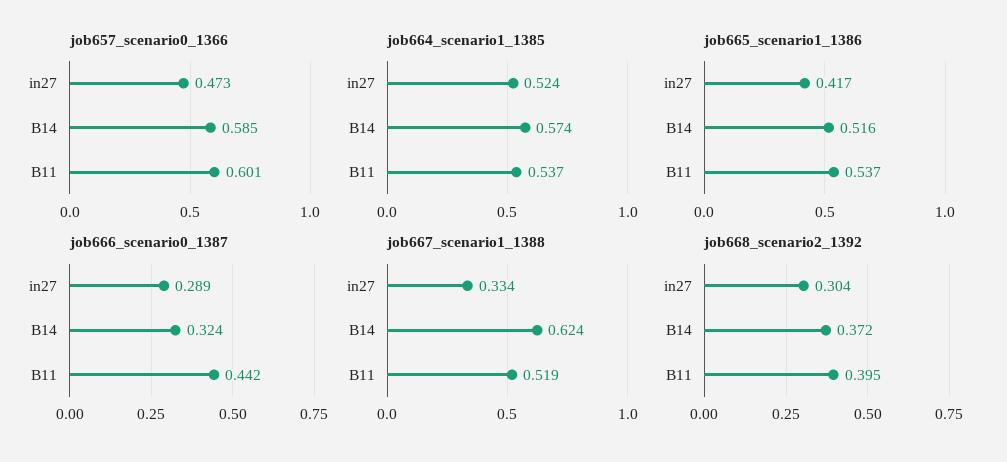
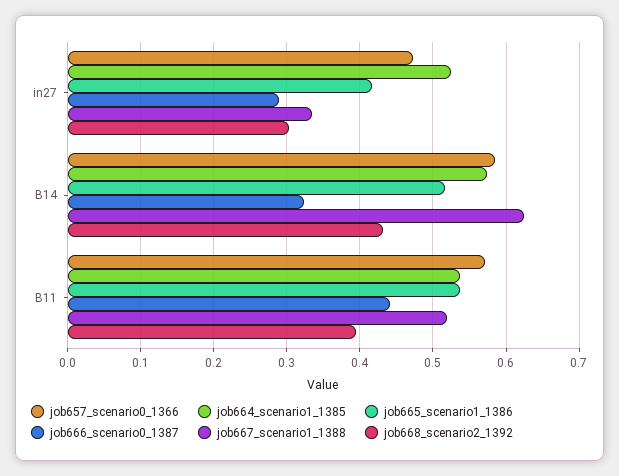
  {
    "job657_scenario0_1366": {
      "in27": 0.473,
      "B14": 0.585,
-     "B11": 0.601
+     "B11": 0.57
    },
    "job664_scenario1_1385": {
      "in27": 0.524,
      "B14": 0.574,
      "B11": 0.537
    },
    "job665_scenario1_1386": {
      "in27": 0.417,
      "B14": 0.516,
      "B11": 0.537
    },
    "job666_scenario0_1387": {
      "in27": 0.289,
      "B14": 0.324,
      "B11": 0.442
    },
    "job667_scenario1_1388": {
      "in27": 0.334,
      "B14": 0.624,
      "B11": 0.519
    },
    "job668_scenario2_1392": {
      "in27": 0.304,
-     "B14": 0.372,
+     "B14": 0.43,
      "B11": 0.395
    }
  }

